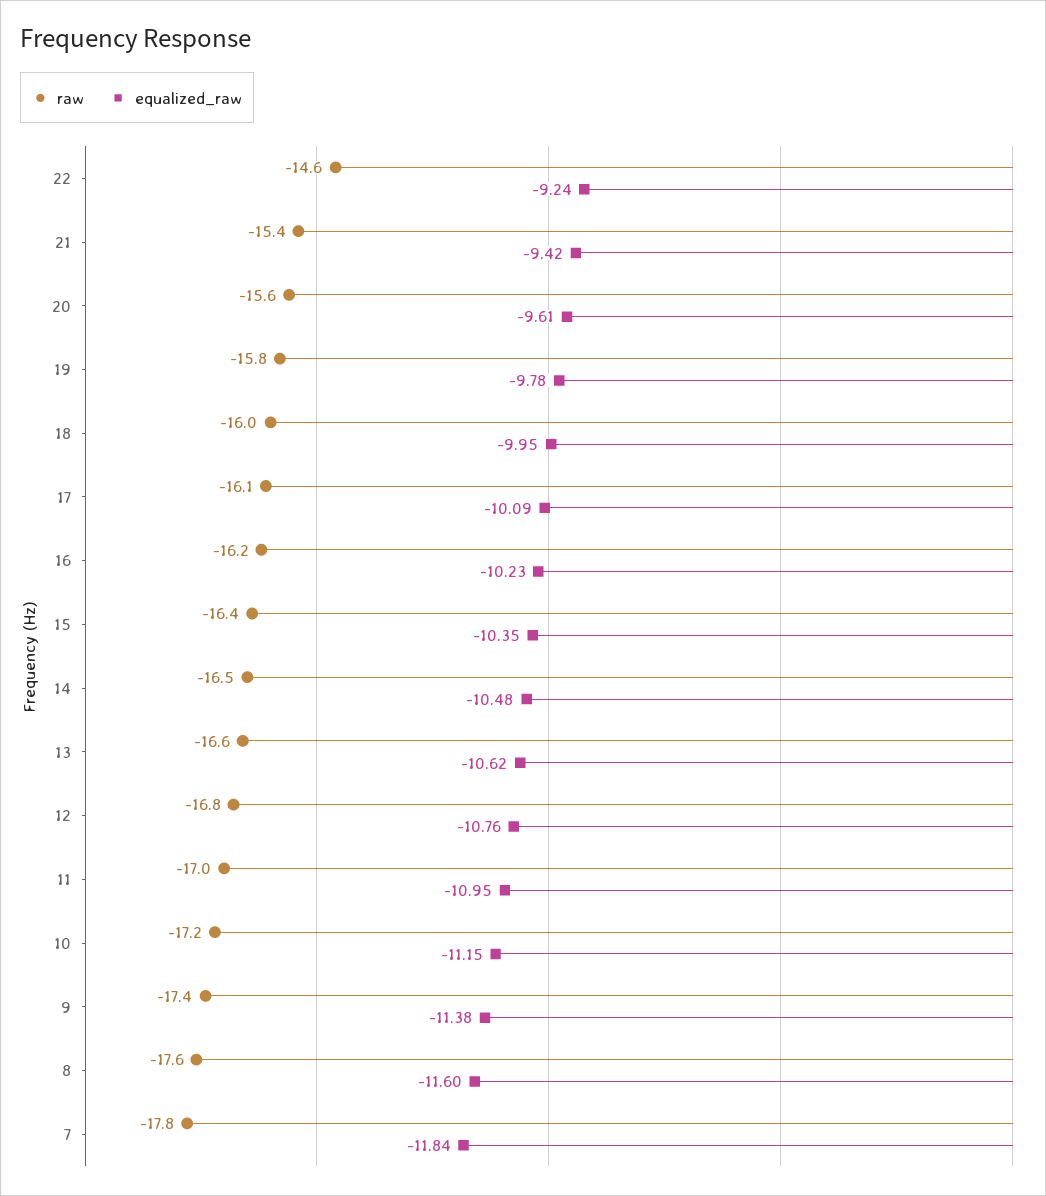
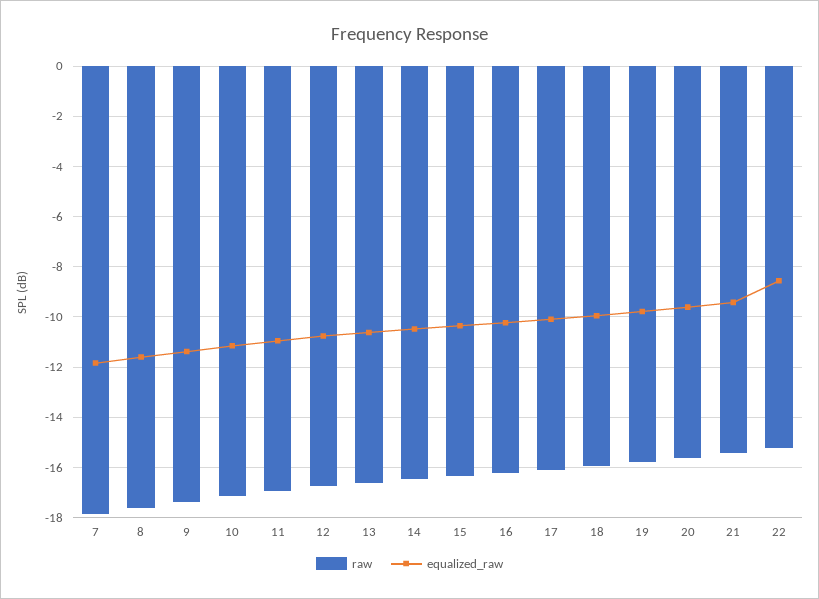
  {
    "raw": {
-     "22": -14.6,
+     "22": -15.25,
      "21": -15.4,
      "20": -15.6,
      "19": -15.8,
      "18": -16,
      "17": -16.1,
      "16": -16.2,
      "15": -16.4,
      "14": -16.5,
      "13": -16.6,
      "12": -16.8,
      "11": -17,
      "10": -17.2,
      "9": -17.4,
      "8": -17.6,
      "7": -17.8
    },
    "equalized_raw": {
-     "22": -9.24,
+     "22": -8.5,
      "21": -9.42,
      "20": -9.61,
      "19": -9.78,
      "18": -9.95,
      "17": -10.09,
      "16": -10.23,
      "15": -10.35,
      "14": -10.48,
      "13": -10.62,
      "12": -10.76,
      "11": -10.95,
      "10": -11.15,
      "9": -11.38,
      "8": -11.6,
      "7": -11.84
    }
  }

